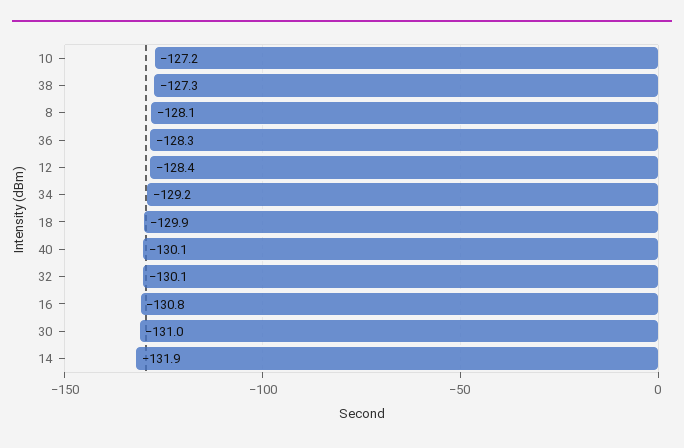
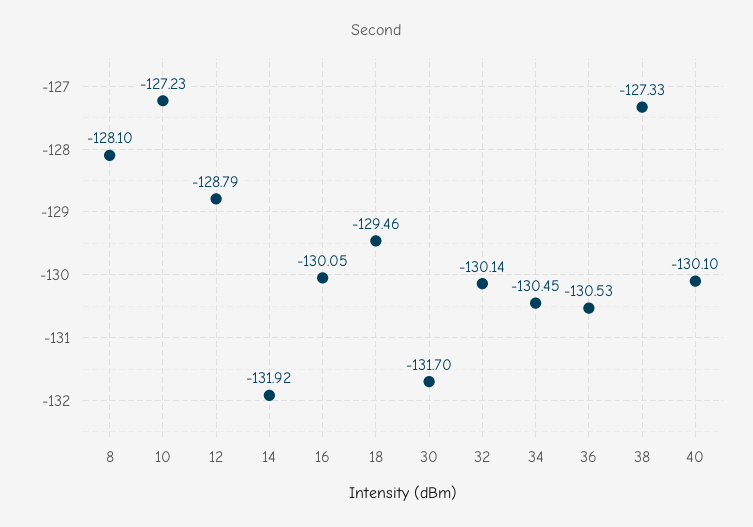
  {
    "10": -127.23,
    "38": -127.33,
    "8": -128.1,
-   "36": -128.3,
+   "36": -130.53,
-   "12": -128.4,
+   "12": -128.79,
-   "34": -129.2,
+   "34": -130.45,
-   "18": -129.9,
+   "18": -129.46,
    "40": -130.1,
    "32": -130.14,
-   "16": -130.8,
+   "16": -130.05,
-   "30": -131,
+   "30": -131.7,
    "14": -131.92
  }

